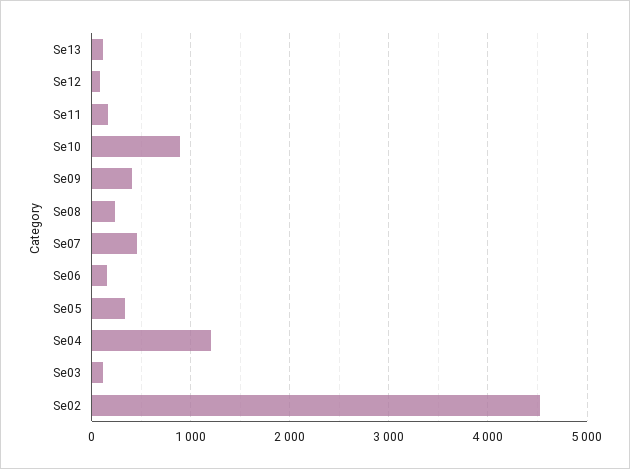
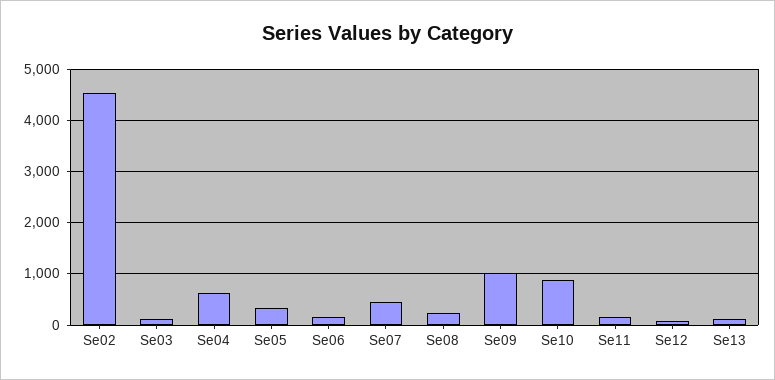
  {
    "Se13": 100,
    "Se12": 100,
    "Se11": 200,
    "Se10": 900,
-   "Se09": 400,
+   "Se09": 1000,
    "Se08": 200,
    "Se07": 500,
    "Se06": 200,
    "Se05": 300,
-   "Se04": 1200,
+   "Se04": 600,
    "Se03": 100,
    "Se02": 4500
  }

